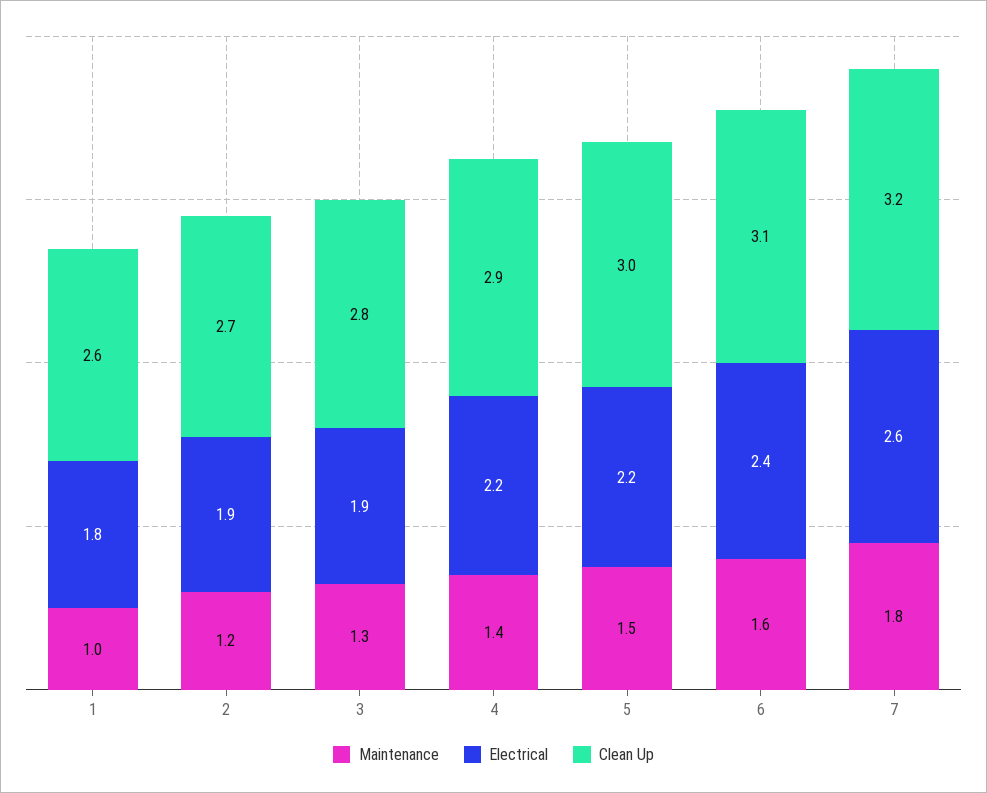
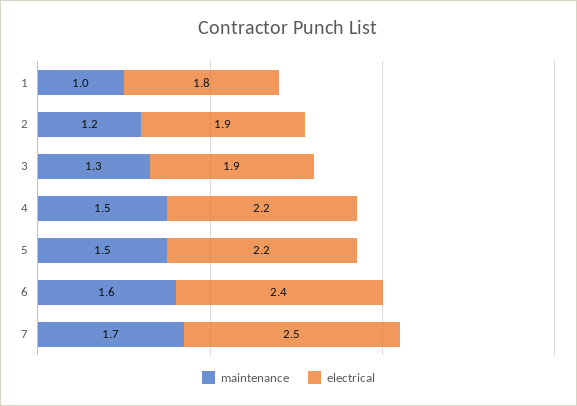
  {
    "Maintenance": {
      "1": 1,
      "2": 1.2,
      "3": 1.3,
-     "4": 1.4,
+     "4": 1.5,
      "5": 1.5,
      "6": 1.6,
-     "7": 1.8
+     "7": 1.7
    },
    "Electrical": {
      "1": 1.8,
      "2": 1.9,
      "3": 1.9,
      "4": 2.2,
      "5": 2.2,
      "6": 2.4,
-     "7": 2.6
+     "7": 2.5
-   },
+   }
-   "Clean Up": {
-     "1": 2.6,
-     "2": 2.7,
-     "3": 2.8,
-     "4": 2.9,
-     "5": 3,
-     "6": 3.1,
-     "7": 3.2
-   }
  }

